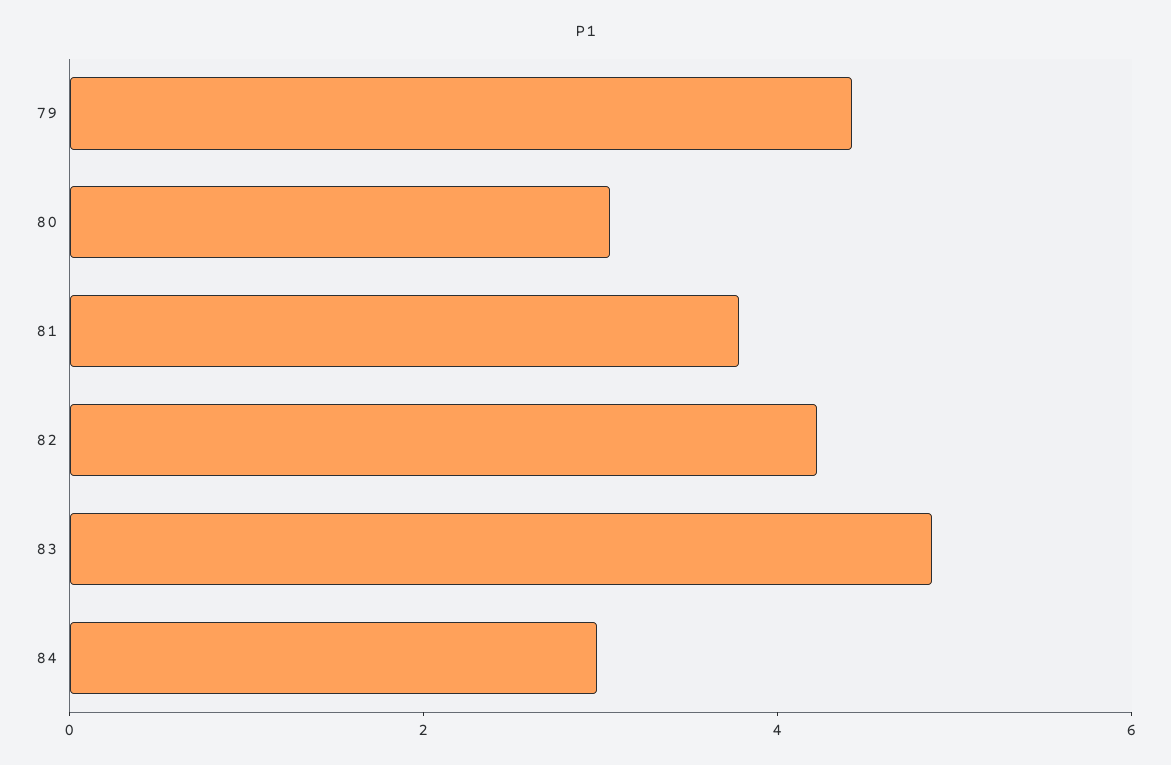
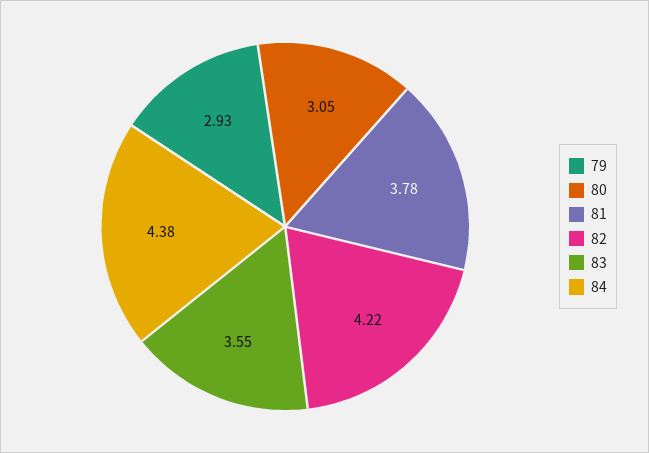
  {
-   "79": 4.5,
+   "79": 2.93,
    "80": 3.05,
    "81": 3.78,
    "82": 4.22,
-   "83": 5,
+   "83": 3.55,
-   "84": 3
+   "84": 4.38
  }

